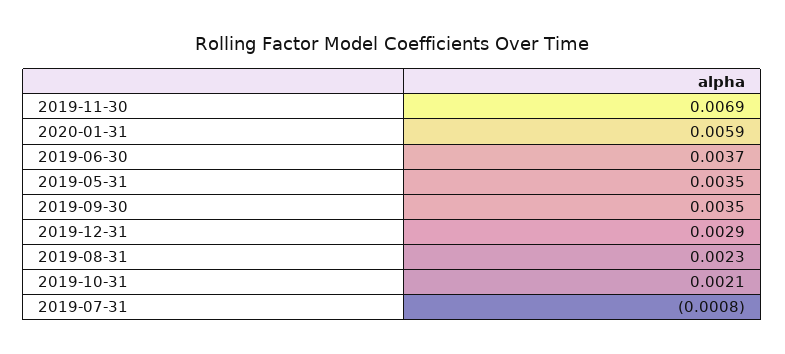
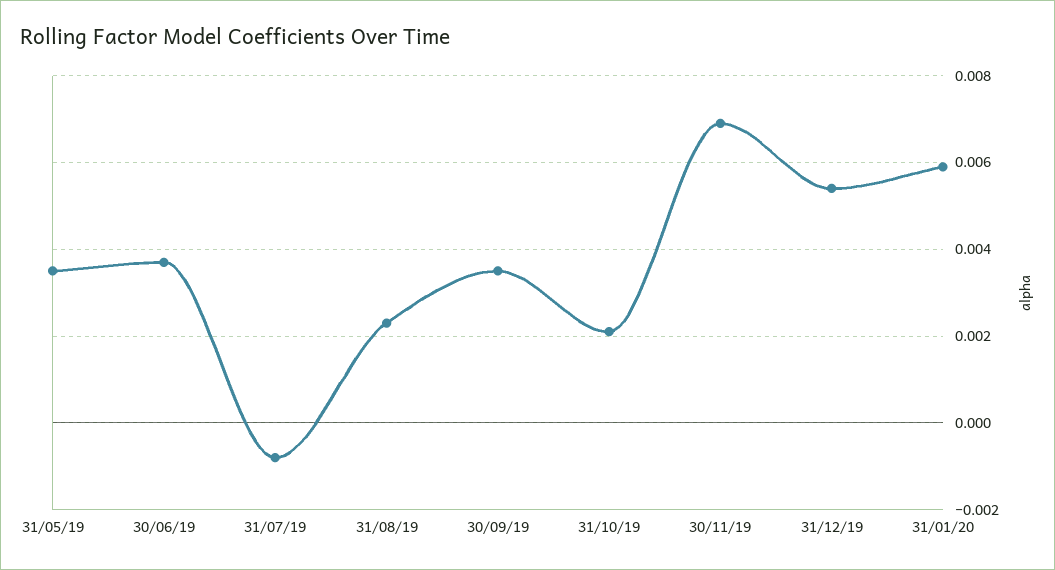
  {
    "2019-11-30": 0.0069,
    "2020-01-31": 0.0059,
    "2019-06-30": 0.0037,
    "2019-05-31": 0.0035,
    "2019-09-30": 0.0035,
-   "2019-12-31": 0.0029,
+   "2019-12-31": 0.0055,
    "2019-08-31": 0.0023,
    "2019-10-31": 0.0021,
    "2019-07-31": -0.0008
  }

